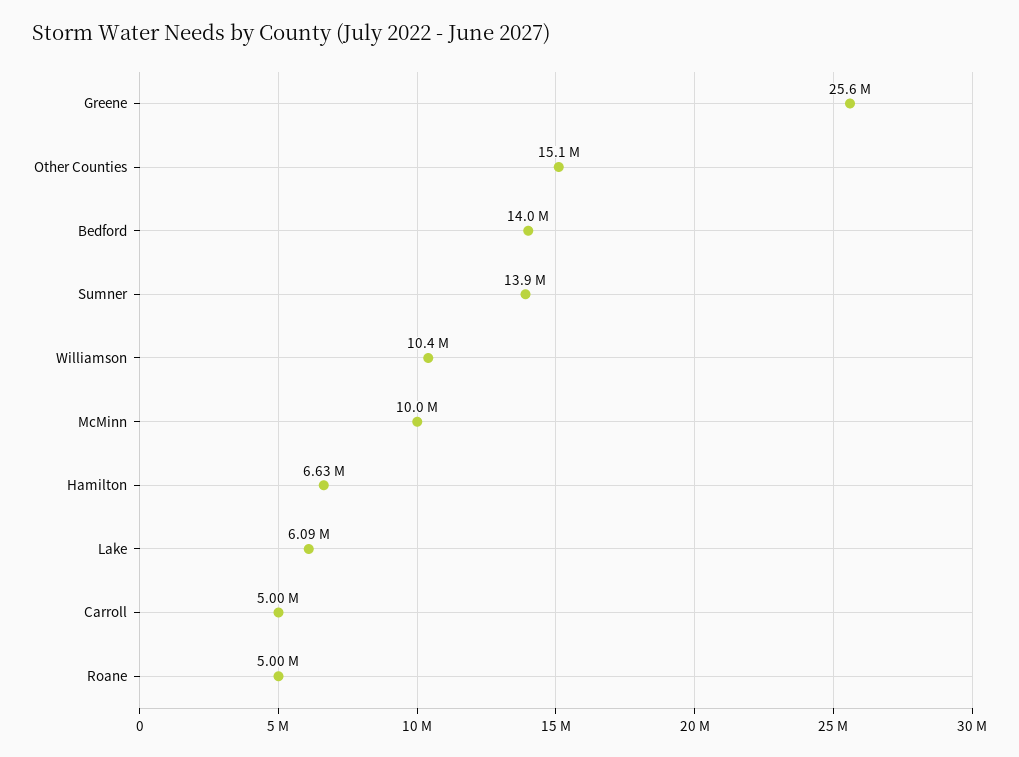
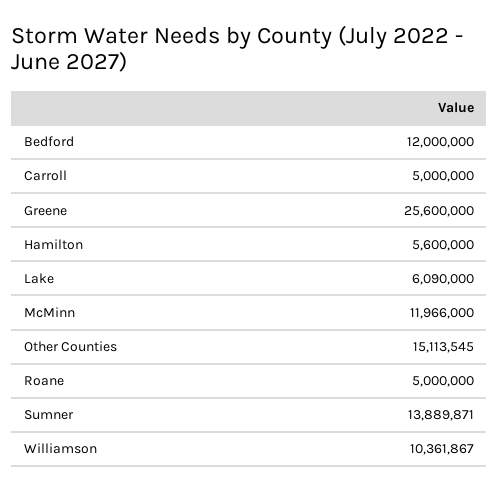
  {
    "Greene": 25600000,
    "Other Counties": 15113545,
-   "Bedford": 14000000,
+   "Bedford": 12000000,
    "Sumner": 13889871,
    "Williamson": 10361867,
-   "McMinn": 10000000,
+   "McMinn": 11966000,
-   "Hamilton": 6630000,
+   "Hamilton": 5600000,
    "Lake": 6090000,
    "Carroll": 5000000,
    "Roane": 5000000
  }

